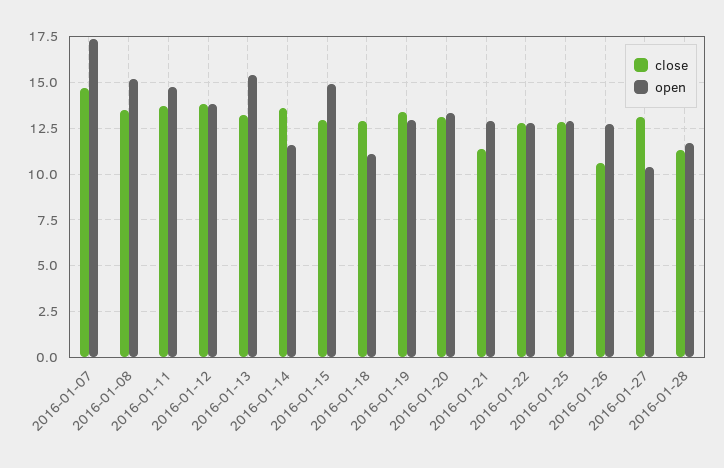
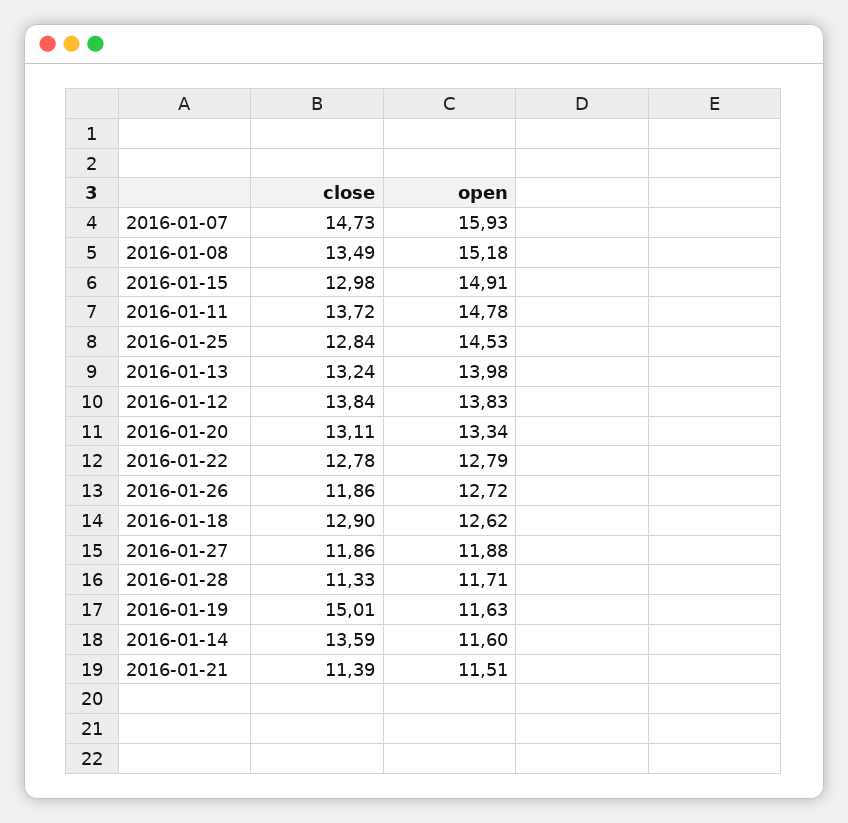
  {
    "close": {
      "2016-01-07": 14.73,
      "2016-01-08": 13.49,
      "2016-01-11": 13.72,
      "2016-01-12": 13.84,
      "2016-01-13": 13.24,
      "2016-01-14": 13.59,
      "2016-01-15": 12.98,
      "2016-01-18": 12.9,
-     "2016-01-19": 13.5,
+     "2016-01-19": 15.01,
      "2016-01-20": 13.11,
      "2016-01-21": 11.39,
      "2016-01-22": 12.78,
      "2016-01-25": 12.84,
-     "2016-01-26": 10.5,
+     "2016-01-26": 11.86,
-     "2016-01-27": 13,
+     "2016-01-27": 11.86,
      "2016-01-28": 11.33
    },
    "open": {
-     "2016-01-07": 17.5,
+     "2016-01-07": 15.93,
      "2016-01-08": 15.18,
      "2016-01-11": 14.78,
      "2016-01-12": 13.83,
-     "2016-01-13": 15.5,
+     "2016-01-13": 13.98,
      "2016-01-14": 11.6,
      "2016-01-15": 14.91,
-     "2016-01-18": 11,
+     "2016-01-18": 12.62,
-     "2016-01-19": 13,
+     "2016-01-19": 11.63,
      "2016-01-20": 13.34,
-     "2016-01-21": 13,
+     "2016-01-21": 11.51,
      "2016-01-22": 12.79,
-     "2016-01-25": 13,
+     "2016-01-25": 14.53,
      "2016-01-26": 12.72,
-     "2016-01-27": 10.5,
+     "2016-01-27": 11.88,
      "2016-01-28": 11.71
    }
  }

